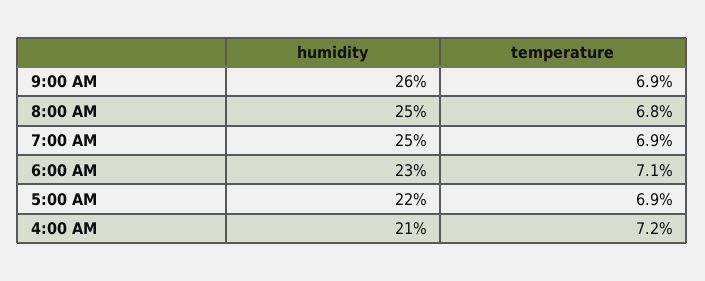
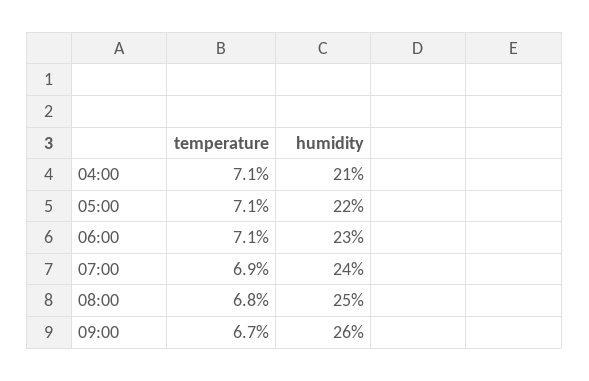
  {
    "humidity": {
      "9:00 AM": 26,
      "8:00 AM": 25,
-     "7:00 AM": 25,
+     "7:00 AM": 24,
      "6:00 AM": 23,
      "5:00 AM": 22,
      "4:00 AM": 21
    },
    "temperature": {
-     "9:00 AM": 6.9,
+     "9:00 AM": 6.7,
      "8:00 AM": 6.8,
      "7:00 AM": 6.9,
      "6:00 AM": 7.1,
-     "5:00 AM": 6.9,
+     "5:00 AM": 7.1,
-     "4:00 AM": 7.2
+     "4:00 AM": 7.1
    }
  }

